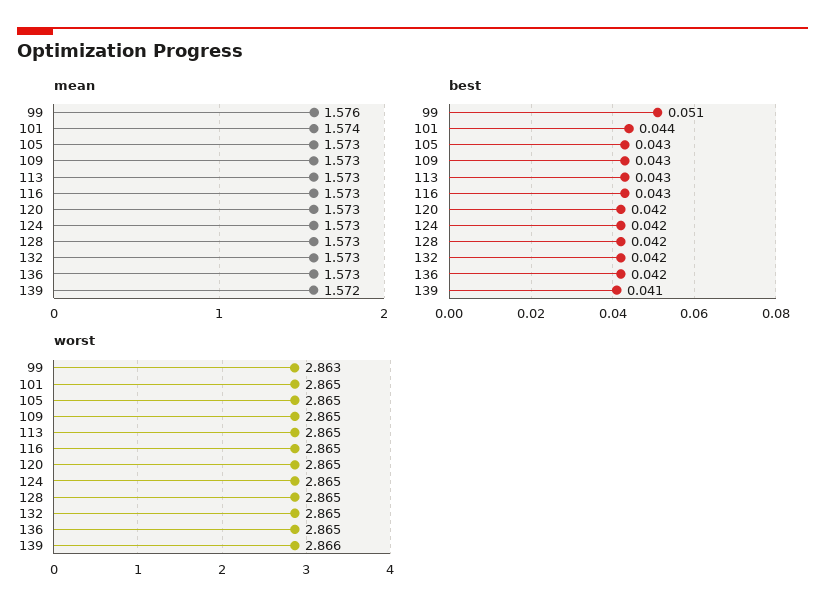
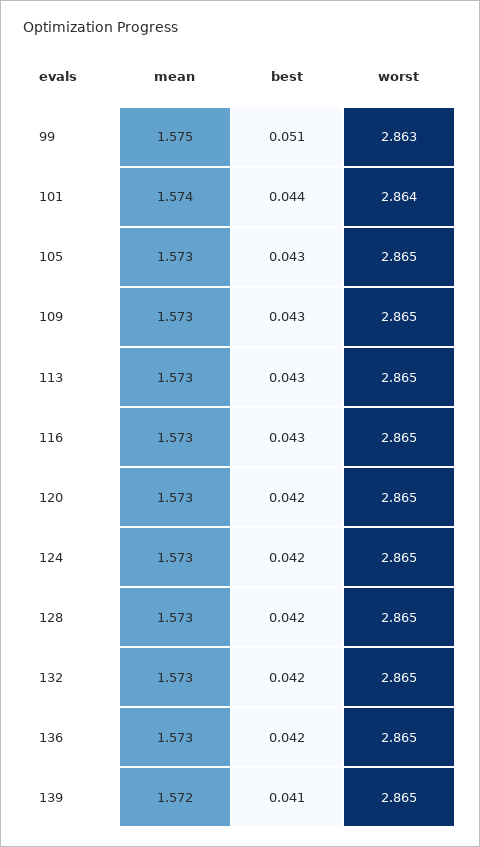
  {
    "mean": {
-     "99": 1.576,
+     "99": 1.575,
      "101": 1.574,
      "105": 1.573,
      "109": 1.573,
      "113": 1.573,
      "116": 1.573,
      "120": 1.573,
      "124": 1.573,
      "128": 1.573,
      "132": 1.573,
      "136": 1.573,
      "139": 1.572
    },
    "best": {
      "99": 0.051,
      "101": 0.044,
      "105": 0.043,
      "109": 0.043,
      "113": 0.043,
      "116": 0.043,
      "120": 0.042,
      "124": 0.042,
      "128": 0.042,
      "132": 0.042,
      "136": 0.042,
      "139": 0.041
    },
    "worst": {
      "99": 2.863,
-     "101": 2.865,
+     "101": 2.864,
      "105": 2.865,
      "109": 2.865,
      "113": 2.865,
      "116": 2.865,
      "120": 2.865,
      "124": 2.865,
      "128": 2.865,
      "132": 2.865,
      "136": 2.865,
-     "139": 2.866
+     "139": 2.865
    }
  }

